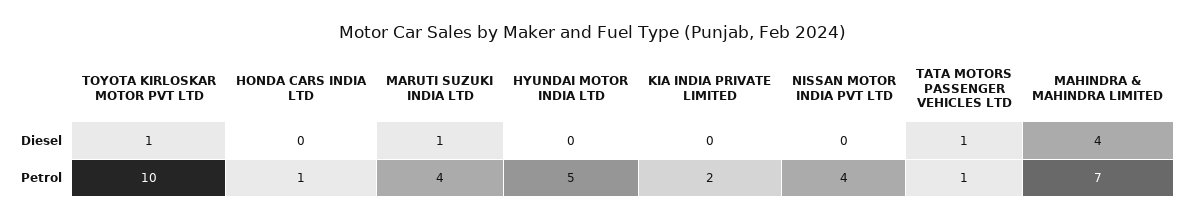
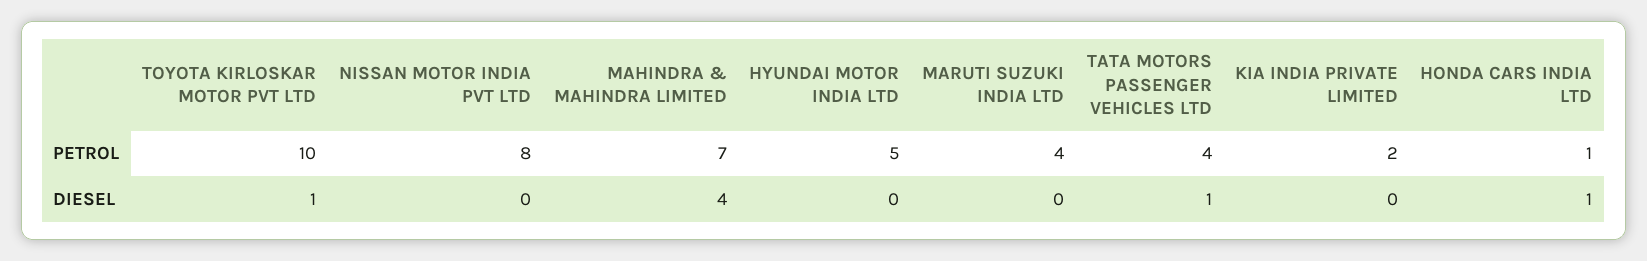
  {
    "TOYOTA KIRLOSKAR MOTOR PVT LTD": {
      "Diesel": 1,
      "Petrol": 10
    },
    "HONDA CARS INDIA LTD": {
-     "Diesel": 0,
+     "Diesel": 1,
      "Petrol": 1
    },
    "MARUTI SUZUKI INDIA LTD": {
-     "Diesel": 1,
+     "Diesel": 0,
      "Petrol": 4
    },
    "HYUNDAI MOTOR INDIA LTD": {
      "Diesel": 0,
      "Petrol": 5
    },
    "KIA INDIA PRIVATE LIMITED": {
      "Diesel": 0,
      "Petrol": 2
    },
    "NISSAN MOTOR INDIA PVT LTD": {
      "Diesel": 0,
-     "Petrol": 4
+     "Petrol": 8
    },
    "TATA MOTORS PASSENGER VEHICLES LTD": {
      "Diesel": 1,
-     "Petrol": 1
+     "Petrol": 4
    },
    "MAHINDRA & MAHINDRA LIMITED": {
      "Diesel": 4,
      "Petrol": 7
    }
  }

